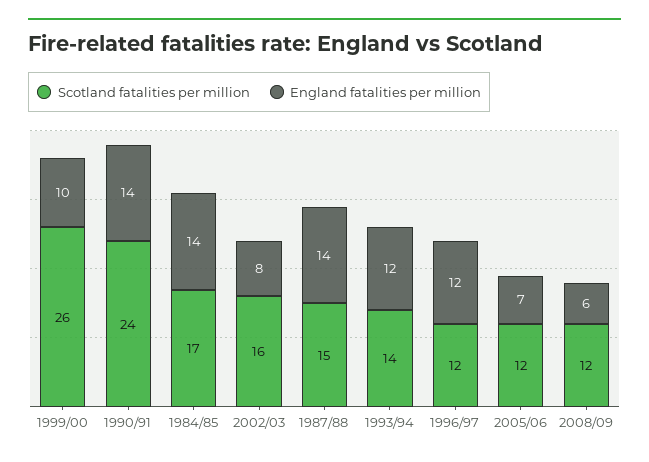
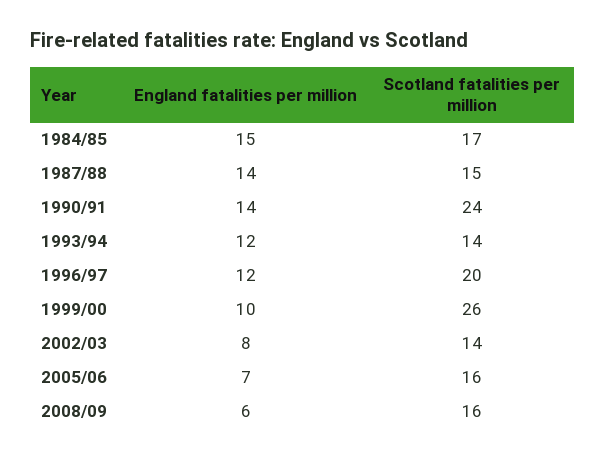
  {
    "Scotland fatalities per million": {
      "1999/00": 26,
      "1990/91": 24,
      "1984/85": 17,
-     "2002/03": 16,
+     "2002/03": 14,
      "1987/88": 15,
      "1993/94": 14,
-     "1996/97": 12,
+     "1996/97": 20,
-     "2005/06": 12,
+     "2005/06": 16,
-     "2008/09": 12
+     "2008/09": 16
    },
    "England fatalities per million": {
      "1999/00": 10,
      "1990/91": 14,
-     "1984/85": 14,
+     "1984/85": 15,
      "2002/03": 8,
      "1987/88": 14,
      "1993/94": 12,
      "1996/97": 12,
      "2005/06": 7,
      "2008/09": 6
    }
  }

